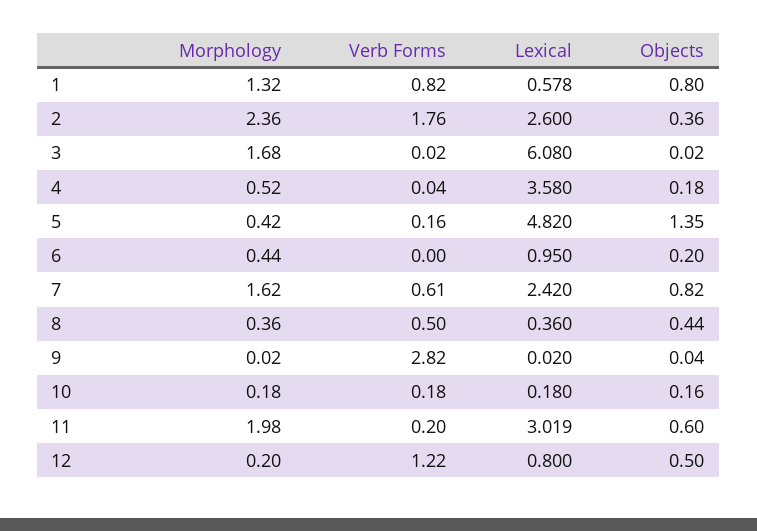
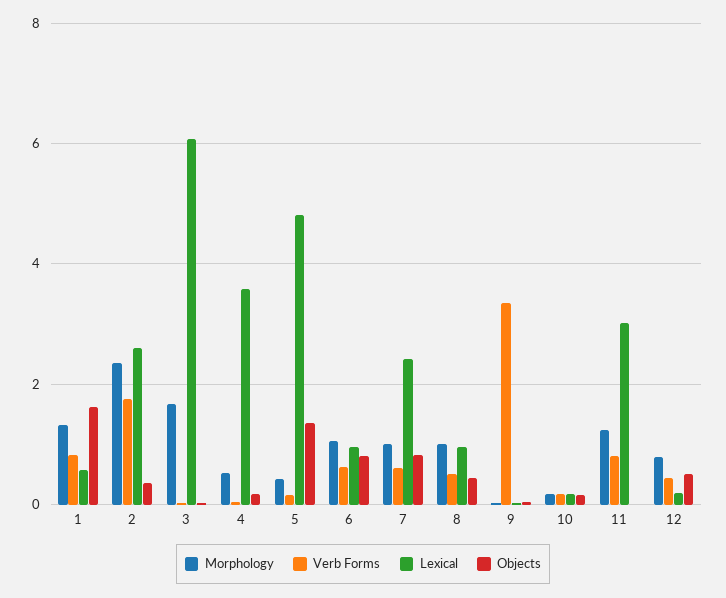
  {
    "Morphology": {
      "1": 1.32,
      "2": 2.36,
      "3": 1.68,
      "4": 0.52,
      "5": 0.42,
-     "6": 0.44,
+     "6": 1,
-     "7": 1.62,
+     "7": 1,
-     "8": 0.36,
+     "8": 1,
      "9": 0.02,
      "10": 0.18,
-     "11": 1.98,
+     "11": 1.2,
-     "12": 0.2
+     "12": 0.8
    },
    "Verb Forms": {
      "1": 0.82,
      "2": 1.76,
      "3": 0.02,
      "4": 0.04,
      "5": 0.16,
-     "6": 0,
+     "6": 0.6,
      "7": 0.61,
      "8": 0.5,
-     "9": 2.82,
+     "9": 3.4,
      "10": 0.18,
-     "11": 0.2,
+     "11": 0.8,
-     "12": 1.22
+     "12": 0.4
    },
    "Lexical": {
      "1": 0.578,
      "2": 2.6,
      "3": 6.08,
      "4": 3.58,
      "5": 4.82,
      "6": 0.95,
      "7": 2.42,
-     "8": 0.36,
+     "8": 1,
      "9": 0.02,
      "10": 0.18,
      "11": 3.019,
-     "12": 0.8
+     "12": 0.2
    },
    "Objects": {
-     "1": 0.8,
+     "1": 1.6,
      "2": 0.36,
      "3": 0.02,
      "4": 0.18,
      "5": 1.35,
-     "6": 0.2,
+     "6": 0.8,
      "7": 0.82,
      "8": 0.44,
      "9": 0.04,
      "10": 0.16,
-     "11": 0.6,
+     "11": 0,
      "12": 0.5
    }
  }

